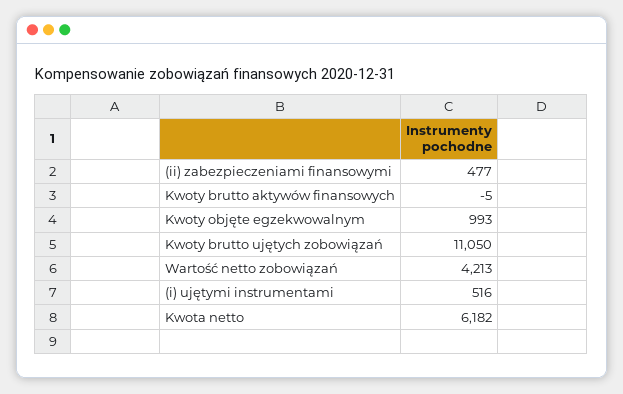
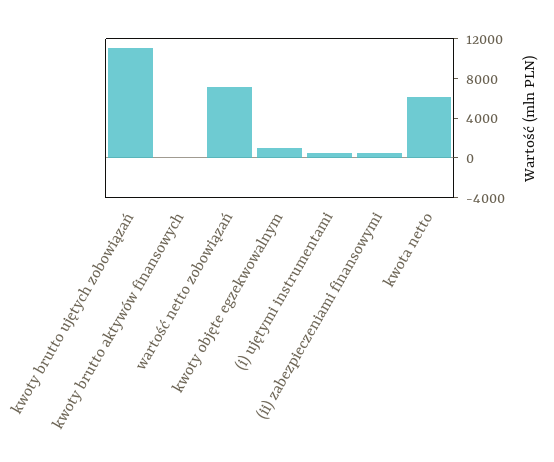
  {
    "(ii) zabezpieczeniami finansowymi": 477,
    "Kwoty brutto aktywów finansowych": -5,
    "Kwoty objęte egzekwowalnym": 993,
    "Kwoty brutto ujętych zobowiązań": 11050,
-   "Wartość netto zobowiązań": 4213,
+   "Wartość netto zobowiązań": 7000,
    "(i) ujętymi instrumentami": 516,
    "Kwota netto": 6182
  }

